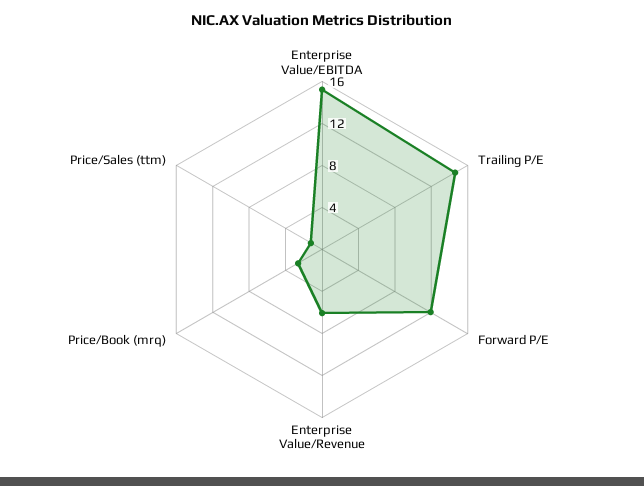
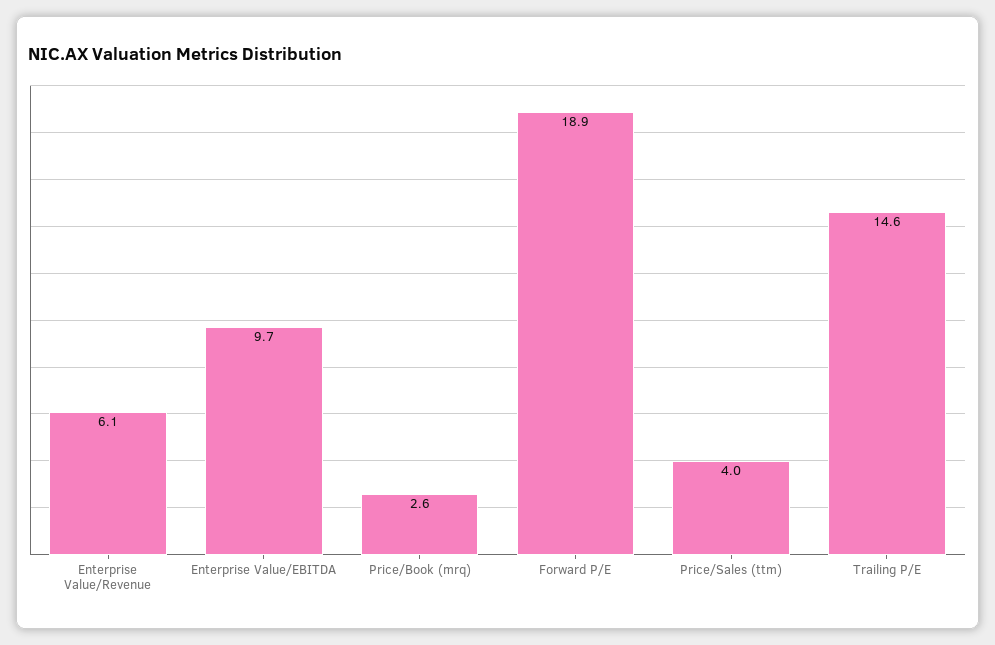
  {
-   "Enterprise Value/EBITDA": 15,
+   "Enterprise Value/EBITDA": 9.7,
    "Trailing P/E": 14.6,
-   "Forward P/E": 12,
+   "Forward P/E": 18.9,
    "Enterprise Value/Revenue": 6.1,
    "Price/Book (mrq)": 2.6,
-   "Price/Sales (ttm)": 1
+   "Price/Sales (ttm)": 4
  }

